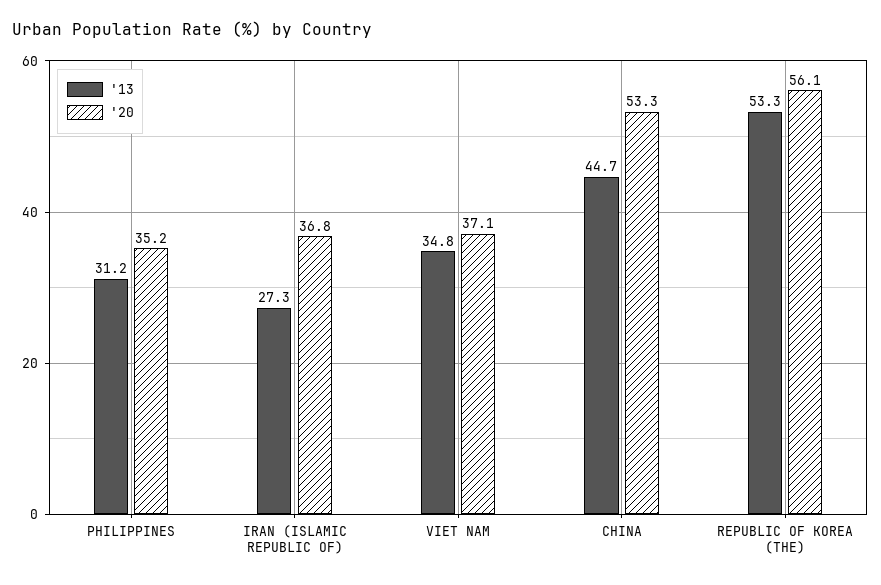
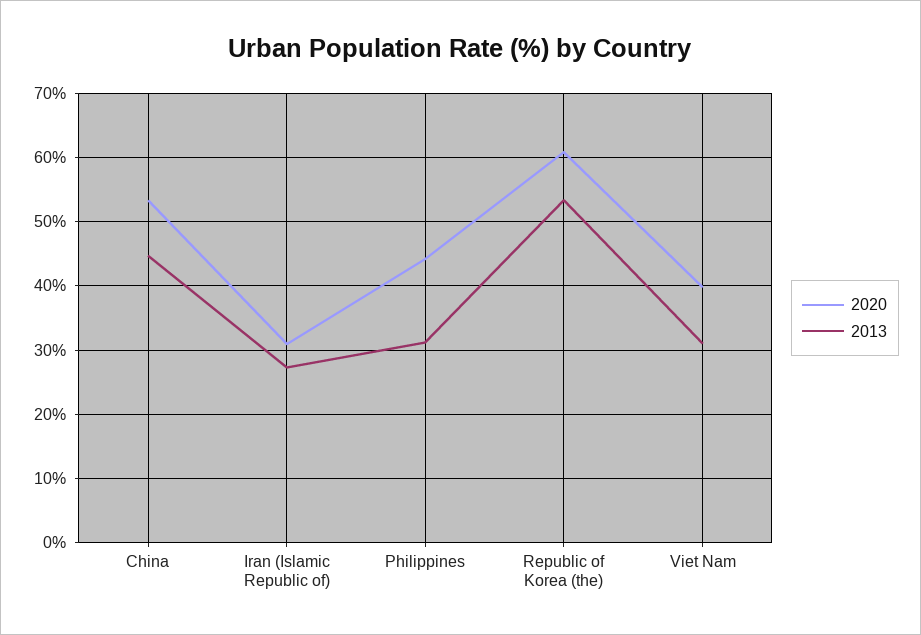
  {
    "'13": {
      "PHILIPPINES": 31.2,
      "IRAN (ISLAMIC REPUBLIC OF)": 27.3,
-     "VIET NAM": 34.8,
+     "VIET NAM": 31,
      "CHINA": 44.7,
      "REPUBLIC OF KOREA (THE)": 53.3
    },
    "'20": {
-     "PHILIPPINES": 35.2,
+     "PHILIPPINES": 44,
-     "IRAN (ISLAMIC REPUBLIC OF)": 36.8,
+     "IRAN (ISLAMIC REPUBLIC OF)": 31,
-     "VIET NAM": 37.1,
+     "VIET NAM": 40,
      "CHINA": 53.3,
-     "REPUBLIC OF KOREA (THE)": 56.1
+     "REPUBLIC OF KOREA (THE)": 61
    }
  }

